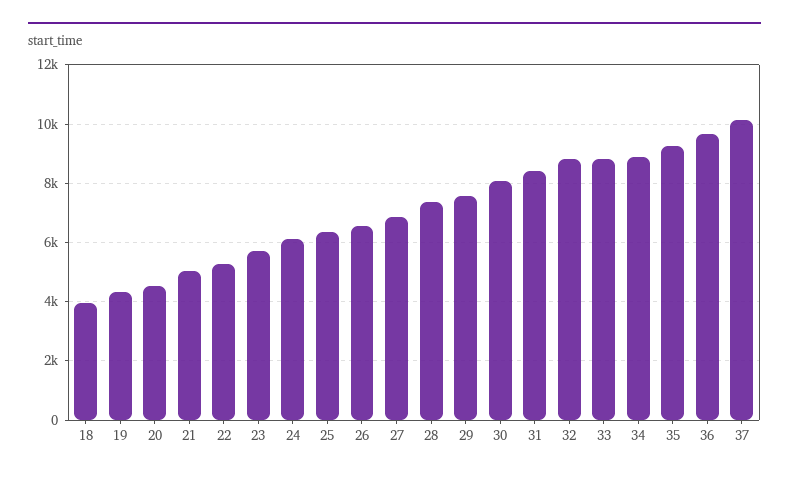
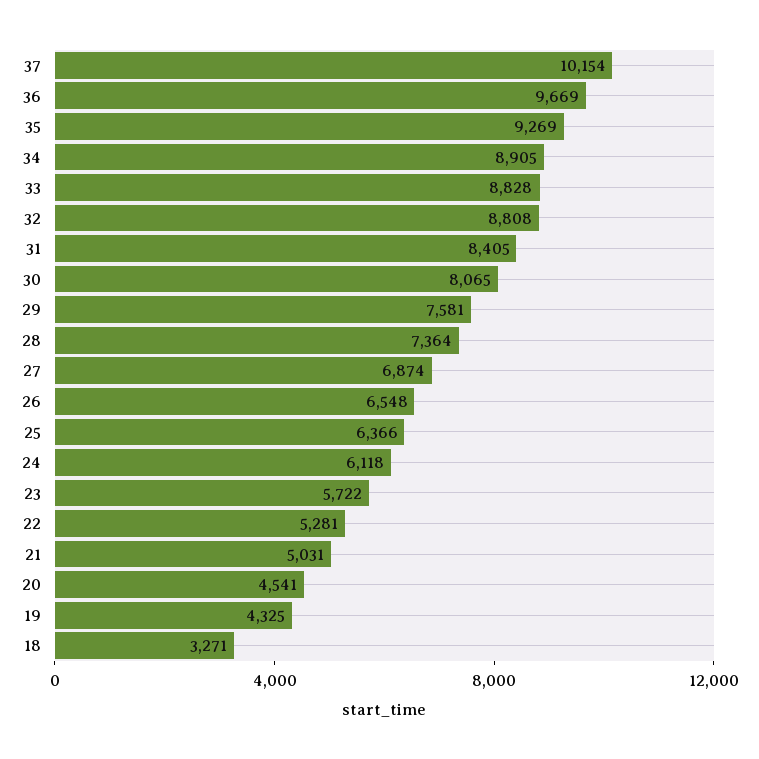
  {
-   "18": 4000,
+   "18": 3271,
    "19": 4325,
    "20": 4541,
    "21": 5031,
    "22": 5281,
    "23": 5722,
    "24": 6118,
    "25": 6366,
    "26": 6548,
    "27": 6874,
    "28": 7364,
    "29": 7581,
    "30": 8065,
    "31": 8405,
    "32": 8808,
    "33": 8828,
    "34": 8905,
    "35": 9269,
    "36": 9669,
    "37": 10154
  }

